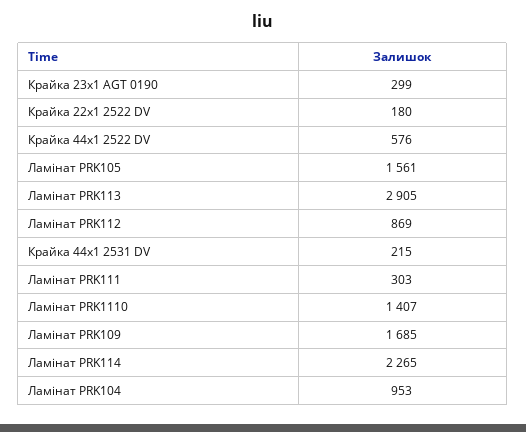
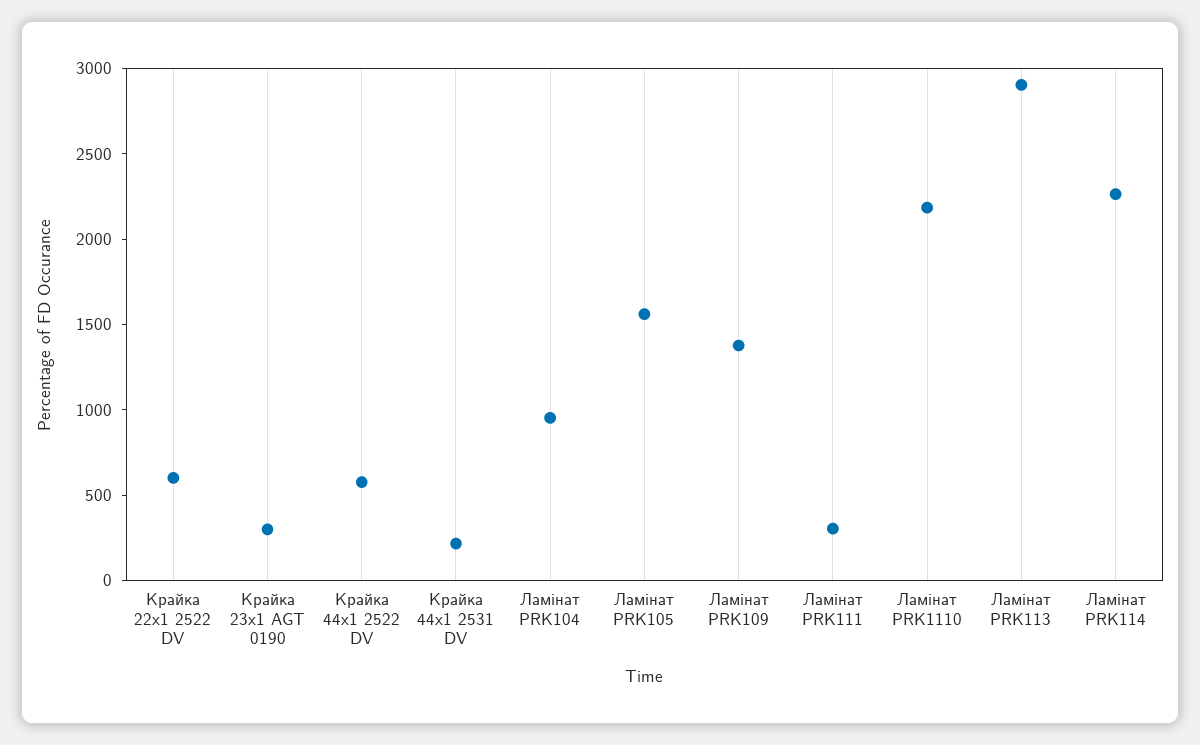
  {
    "Крайка 23x1 AGT 0190": 299,
-   "Крайка 22x1 2522 DV": 180,
+   "Крайка 22x1 2522 DV": 600,
    "Крайка 44x1 2522 DV": 576,
    "Ламінат PRK105": 1561,
    "Ламінат PRK113": 2905,
-   "Ламінат PRK112": 869,
    "Крайка 44x1 2531 DV": 215,
    "Ламінат PRK111": 303,
-   "Ламінат PRK1110": 1407,
+   "Ламінат PRK1110": 2200,
-   "Ламінат PRK109": 1685,
+   "Ламінат PRK109": 1400,
    "Ламінат PRK114": 2265,
    "Ламінат PRK104": 953
  }

